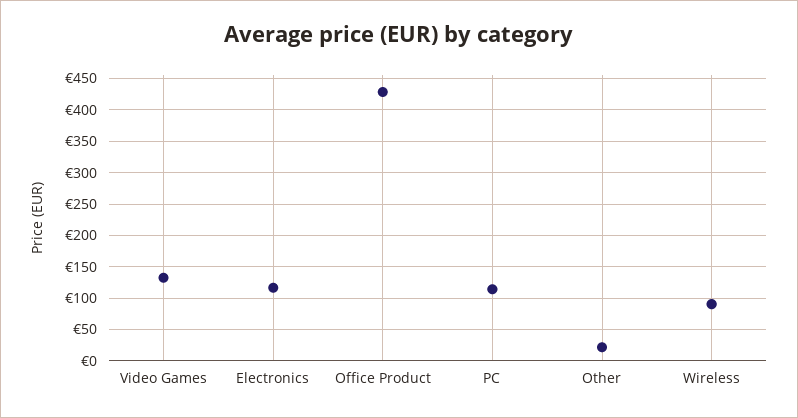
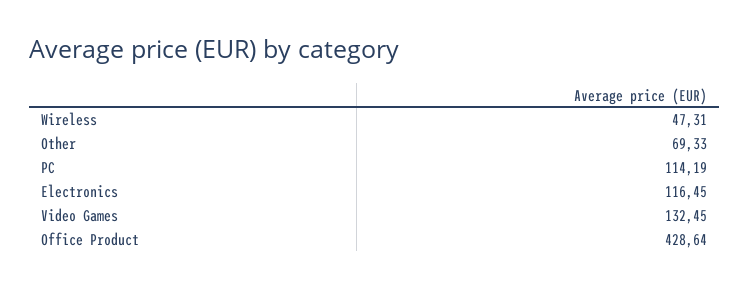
  {
    "Video Games": 132.45,
    "Electronics": 116.45,
    "Office Product": 428.64,
    "PC": 114.19,
-   "Other": 20,
+   "Other": 69.33,
-   "Wireless": 90
+   "Wireless": 47.31
  }

